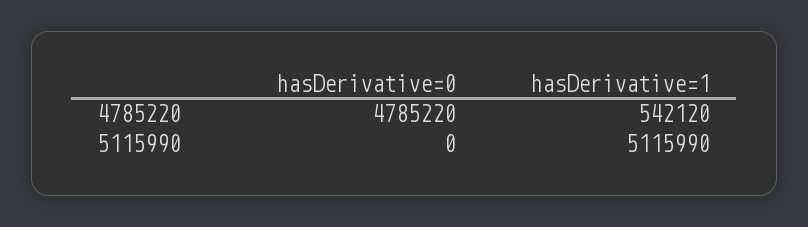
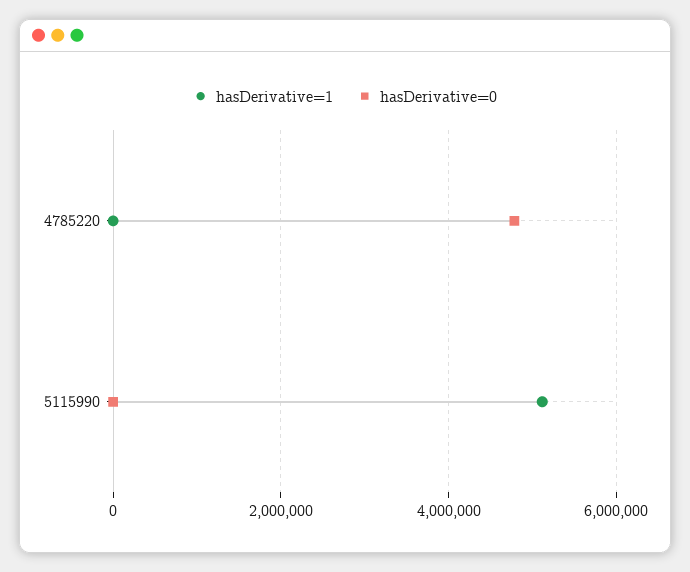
  {
    "hasDerivative=0": {
      "4785220": 4785220,
      "5115990": 0
    },
    "hasDerivative=1": {
-     "4785220": 542120,
+     "4785220": 0,
      "5115990": 5115990
    }
  }

